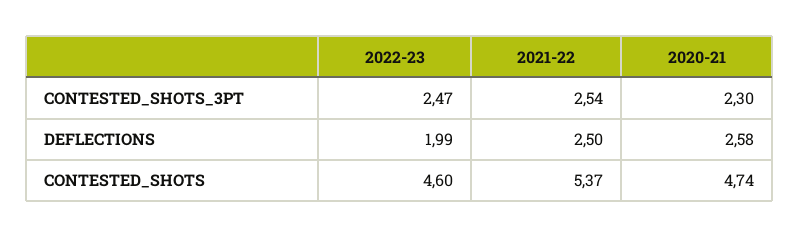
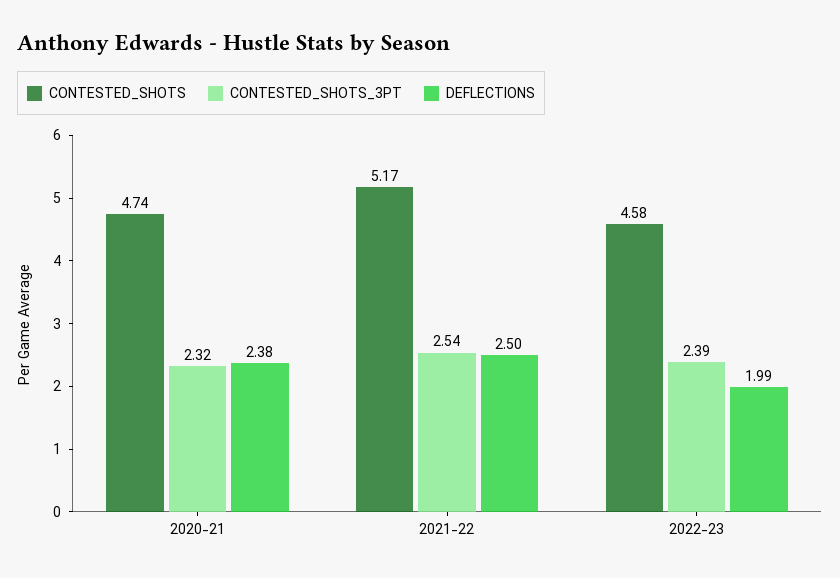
  {
    "CONTESTED_SHOTS_3PT": {
-     "2022-23": 2.47,
+     "2022-23": 2.39,
      "2021-22": 2.54,
-     "2020-21": 2.3
+     "2020-21": 2.32
    },
    "DEFLECTIONS": {
      "2022-23": 1.99,
      "2021-22": 2.5,
-     "2020-21": 2.58
+     "2020-21": 2.38
    },
    "CONTESTED_SHOTS": {
-     "2022-23": 4.6,
+     "2022-23": 4.58,
-     "2021-22": 5.37,
+     "2021-22": 5.17,
      "2020-21": 4.74
    }
  }

